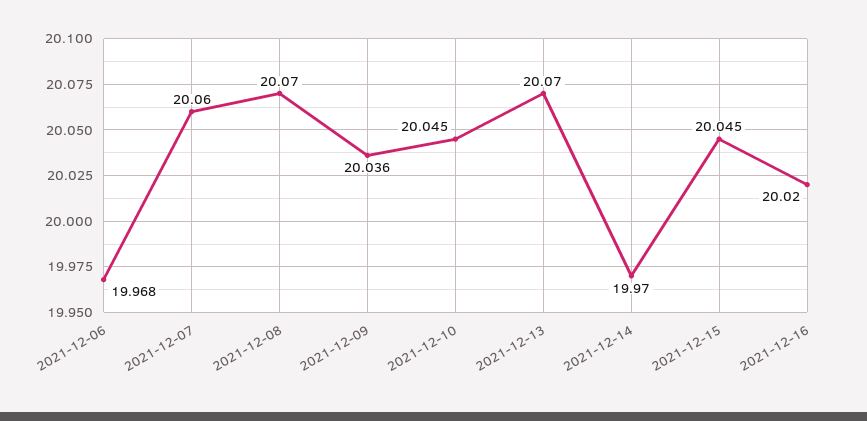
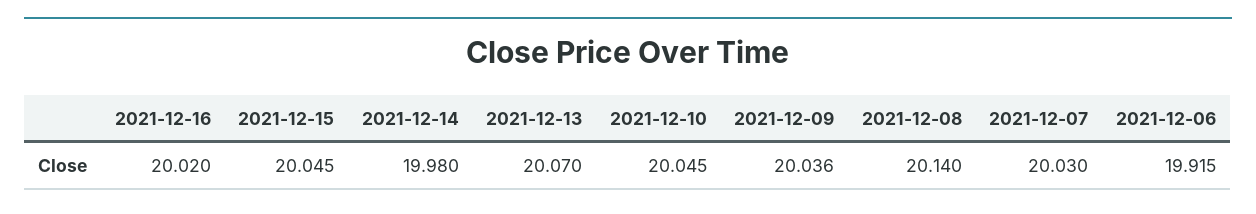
  {
-   "2021-12-06": 19.968,
+   "2021-12-06": 19.915,
-   "2021-12-07": 20.06,
+   "2021-12-07": 20.03,
-   "2021-12-08": 20.07,
+   "2021-12-08": 20.14,
    "2021-12-09": 20.036,
    "2021-12-10": 20.045,
    "2021-12-13": 20.07,
-   "2021-12-14": 19.97,
+   "2021-12-14": 19.98,
    "2021-12-15": 20.045,
    "2021-12-16": 20.02
  }

